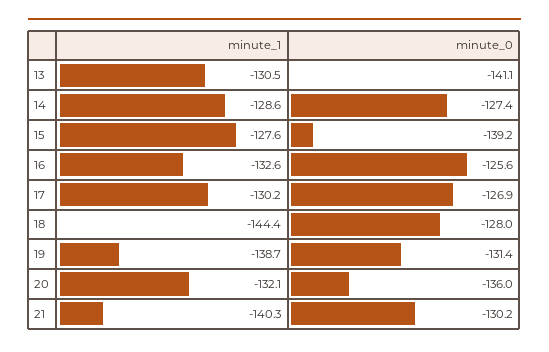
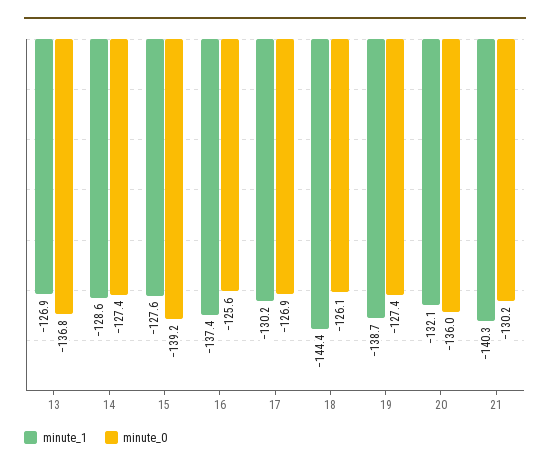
  {
    "minute_1": {
-     "13": -130.5,
+     "13": -126.9,
      "14": -128.6,
      "15": -127.6,
-     "16": -132.6,
+     "16": -137.4,
      "17": -130.2,
      "18": -144.4,
      "19": -138.7,
      "20": -132.1,
      "21": -140.3
    },
    "minute_0": {
-     "13": -141.1,
+     "13": -136.8,
      "14": -127.4,
      "15": -139.2,
      "16": -125.6,
      "17": -126.9,
-     "18": -128,
+     "18": -126.1,
-     "19": -131.4,
+     "19": -127.4,
      "20": -136,
      "21": -130.2
    }
  }

